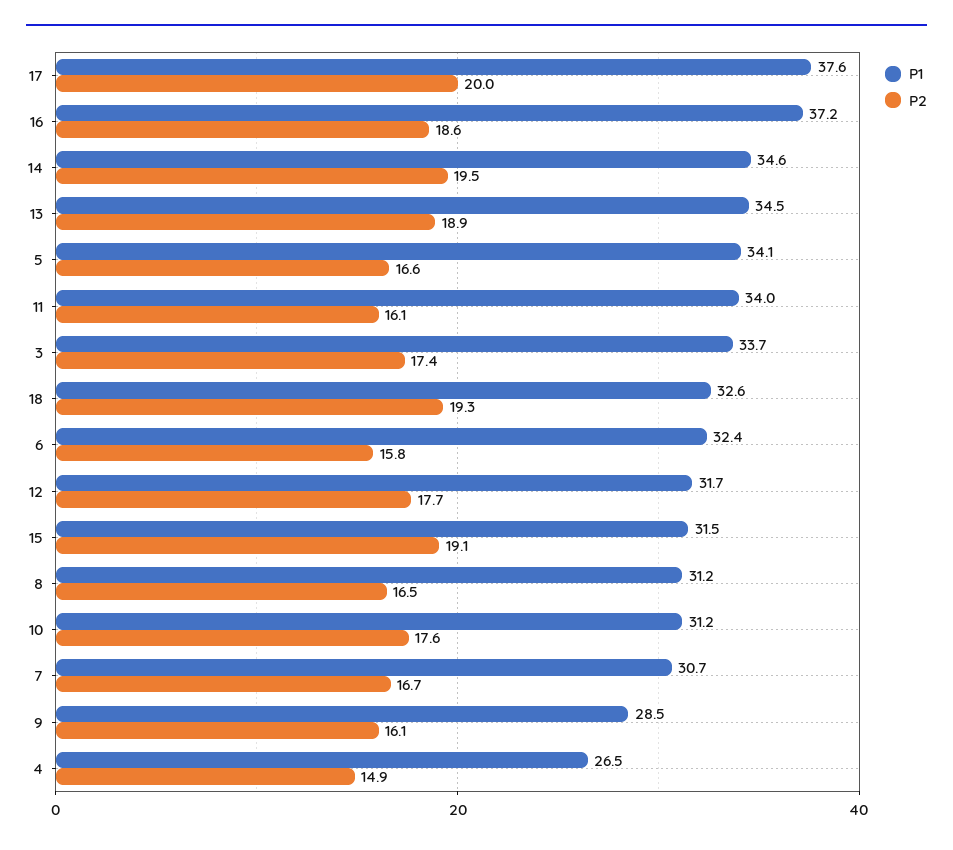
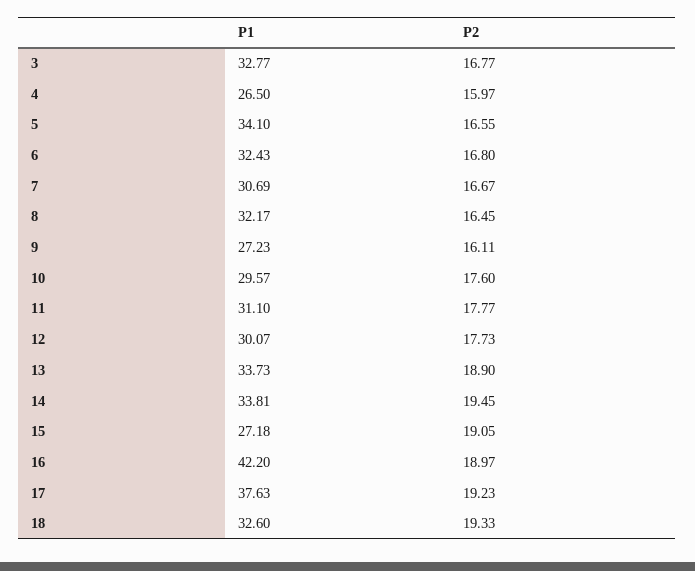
  {
    "P1": {
      "17": 37.63,
-     "16": 37.2,
+     "16": 42.2,
-     "14": 34.6,
+     "14": 33.81,
-     "13": 34.5,
+     "13": 33.73,
      "5": 34.1,
-     "11": 34,
+     "11": 31.1,
-     "3": 33.7,
+     "3": 32.77,
      "18": 32.6,
      "6": 32.43,
-     "12": 31.7,
+     "12": 30.07,
-     "15": 31.5,
+     "15": 27.18,
-     "8": 31.2,
+     "8": 32.17,
-     "10": 31.2,
+     "10": 29.57,
      "7": 30.69,
-     "9": 28.5,
+     "9": 27.23,
      "4": 26.5
    },
    "P2": {
-     "17": 20,
+     "17": 19.23,
-     "16": 18.6,
+     "16": 18.97,
      "14": 19.45,
      "13": 18.9,
      "5": 16.55,
-     "11": 16.1,
+     "11": 17.77,
-     "3": 17.4,
+     "3": 16.77,
      "18": 19.33,
-     "6": 15.8,
+     "6": 16.8,
      "12": 17.73,
      "15": 19.05,
      "8": 16.45,
      "10": 17.6,
      "7": 16.67,
      "9": 16.11,
-     "4": 14.9
+     "4": 15.97
    }
  }

